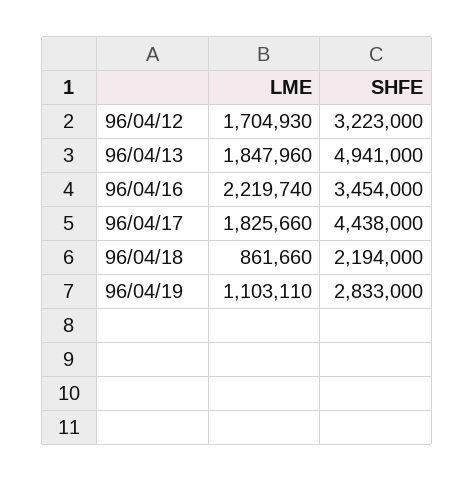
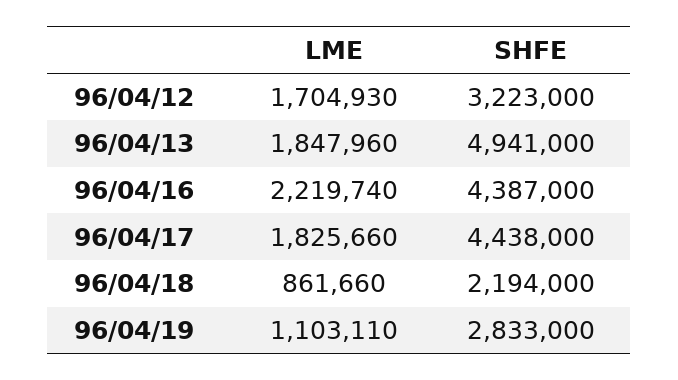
  {
    "LME": {
      "96/04/12": 1704930,
      "96/04/13": 1847960,
      "96/04/16": 2219740,
      "96/04/17": 1825660,
      "96/04/18": 861660,
      "96/04/19": 1103110
    },
    "SHFE": {
      "96/04/12": 3223000,
      "96/04/13": 4941000,
-     "96/04/16": 3454000,
+     "96/04/16": 4387000,
      "96/04/17": 4438000,
      "96/04/18": 2194000,
      "96/04/19": 2833000
    }
  }

